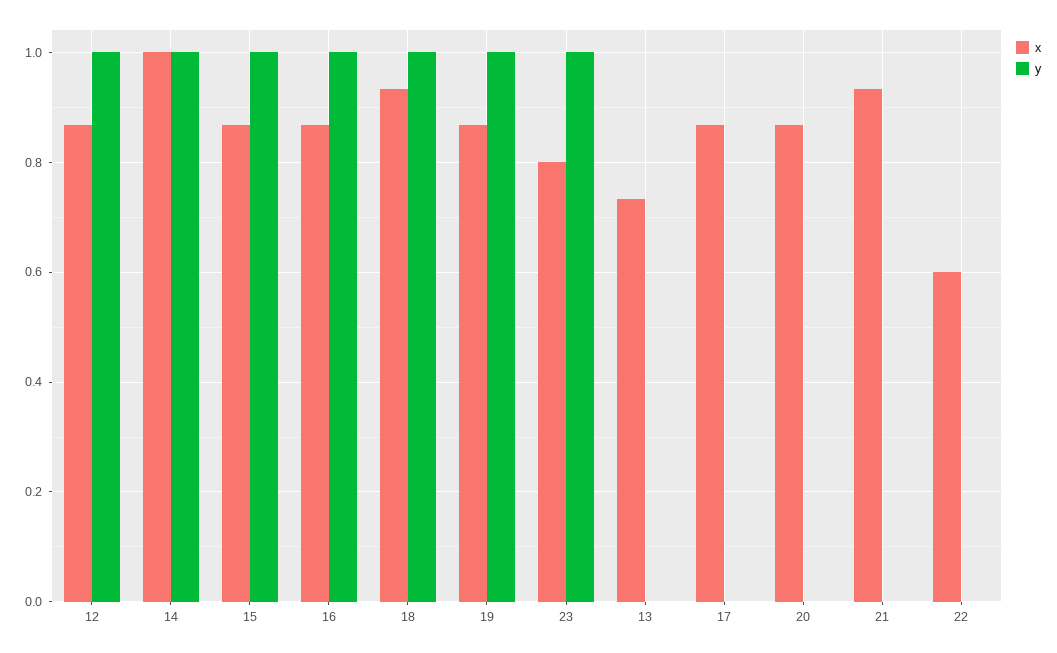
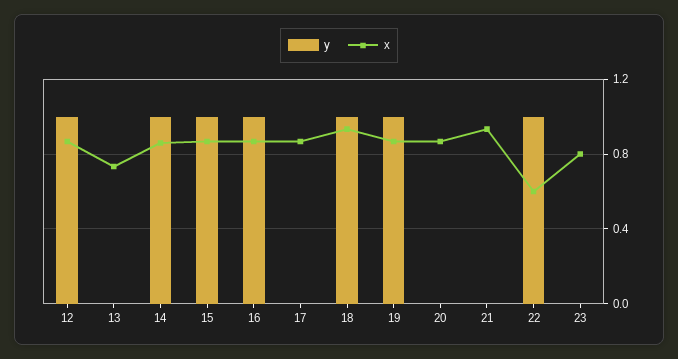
  {
    "x": {
      "12": 0.86,
-     "14": 1,
+     "14": 0.85,
      "15": 0.86,
      "16": 0.86,
      "18": 0.94,
      "19": 0.86,
      "23": 0.8,
      "13": 0.74,
      "17": 0.86,
      "20": 0.86,
      "21": 0.94,
      "22": 0.6
    },
    "y": {
      "12": 1,
      "14": 1,
      "15": 1,
      "16": 1,
      "18": 1,
      "19": 1,
-     "23": 1,
+     "23": 0,
      "13": 0,
      "17": 0,
      "20": 0,
      "21": 0,
-     "22": 0
+     "22": 1
    }
  }

